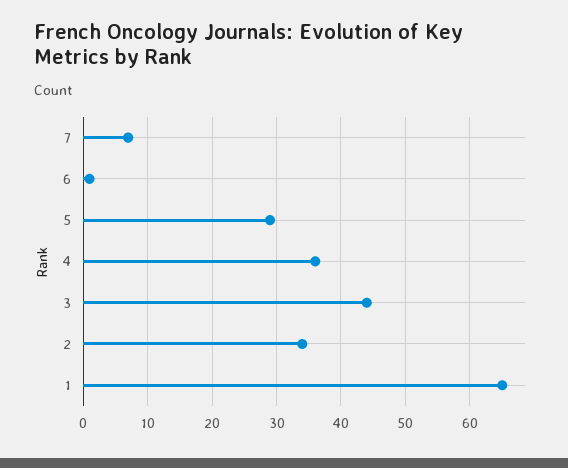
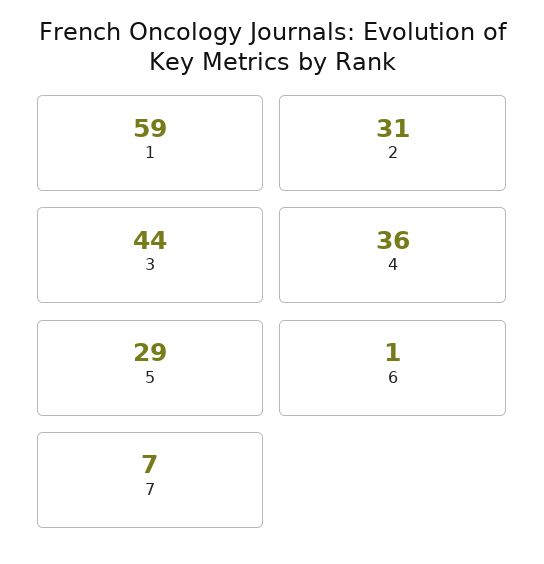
  {
    "7": 7,
    "6": 1,
    "5": 29,
    "4": 36,
    "3": 44,
-   "2": 34,
+   "2": 31,
-   "1": 65
+   "1": 59
  }

